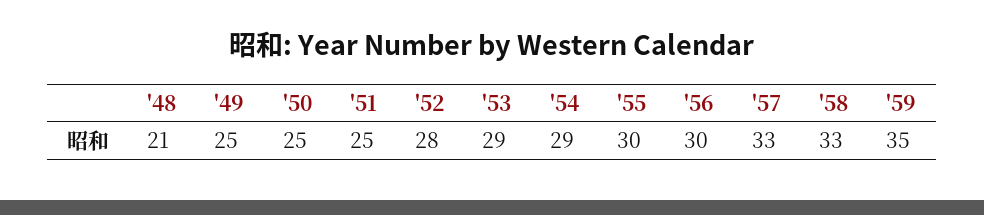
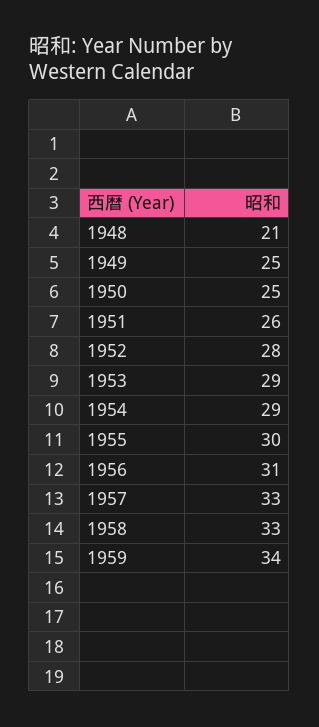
  {
    "'48": 21,
    "'49": 25,
    "'50": 25,
-   "'51": 25,
+   "'51": 26,
    "'52": 28,
    "'53": 29,
    "'54": 29,
    "'55": 30,
-   "'56": 30,
+   "'56": 31,
    "'57": 33,
    "'58": 33,
-   "'59": 35
+   "'59": 34
  }

